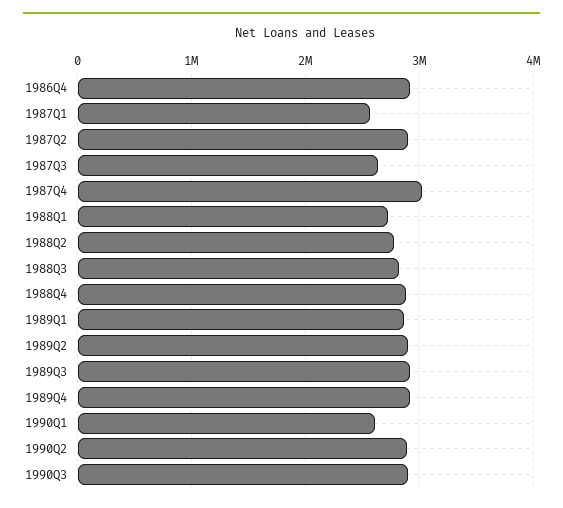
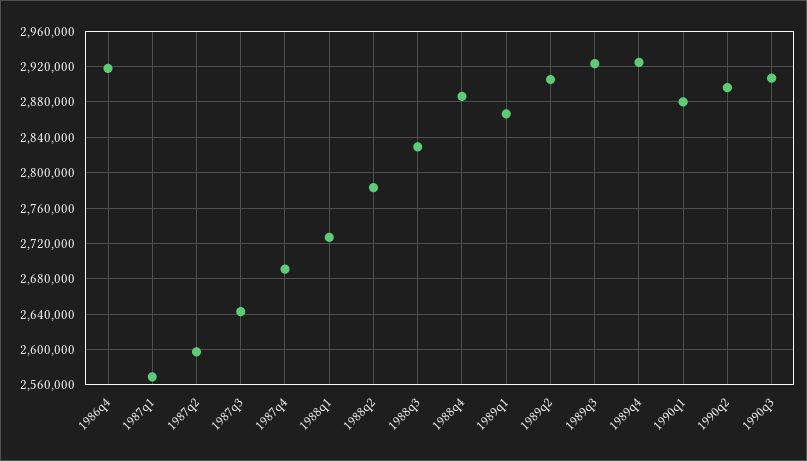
  {
    "1986Q4": 2920000,
    "1987Q1": 2570000,
-   "1987Q2": 2900000,
+   "1987Q2": 2600000,
    "1987Q3": 2640000,
-   "1987Q4": 3000000,
+   "1987Q4": 2690000,
    "1988Q1": 2730000,
    "1988Q2": 2780000,
    "1988Q3": 2830000,
    "1988Q4": 2890000,
    "1989Q1": 2870000,
    "1989Q2": 2910000,
    "1989Q3": 2920000,
    "1989Q4": 2920000,
-   "1990Q1": 2600000,
+   "1990Q1": 2880000,
    "1990Q2": 2900000,
    "1990Q3": 2910000
  }

